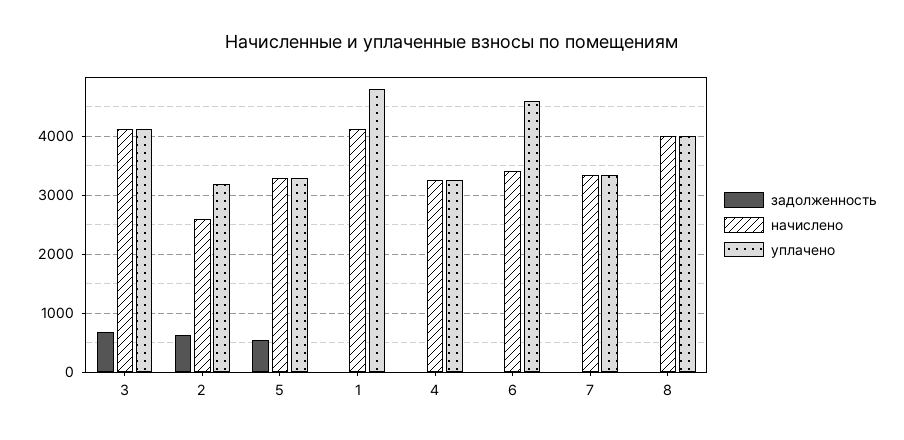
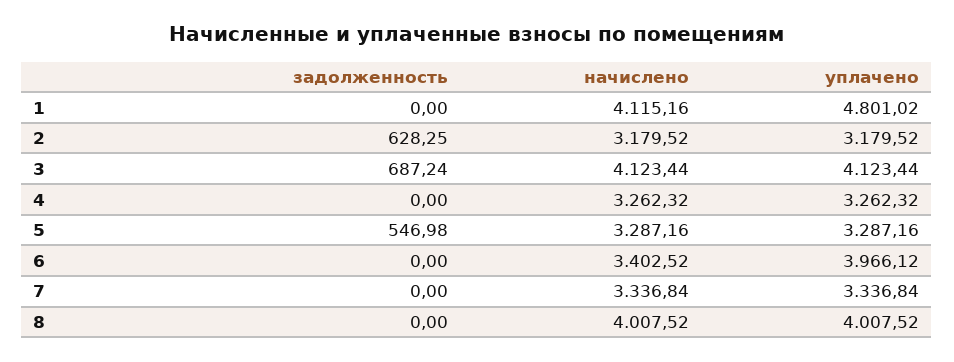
  {
    "задолженность": {
      "3": 687.24,
      "2": 628.25,
      "5": 546.98,
      "1": 0,
      "4": 0,
      "6": 0,
      "7": 0,
      "8": 0
    },
    "начислено": {
      "3": 4123.44,
-     "2": 2600,
+     "2": 3179.52,
      "5": 3287.16,
      "1": 4115.16,
      "4": 3262.32,
      "6": 3402.52,
      "7": 3336.84,
      "8": 4007.52
    },
    "уплачено": {
      "3": 4123.44,
      "2": 3179.52,
      "5": 3287.16,
      "1": 4801.02,
      "4": 3262.32,
-     "6": 4600,
+     "6": 3966.12,
      "7": 3336.84,
      "8": 4007.52
    }
  }

